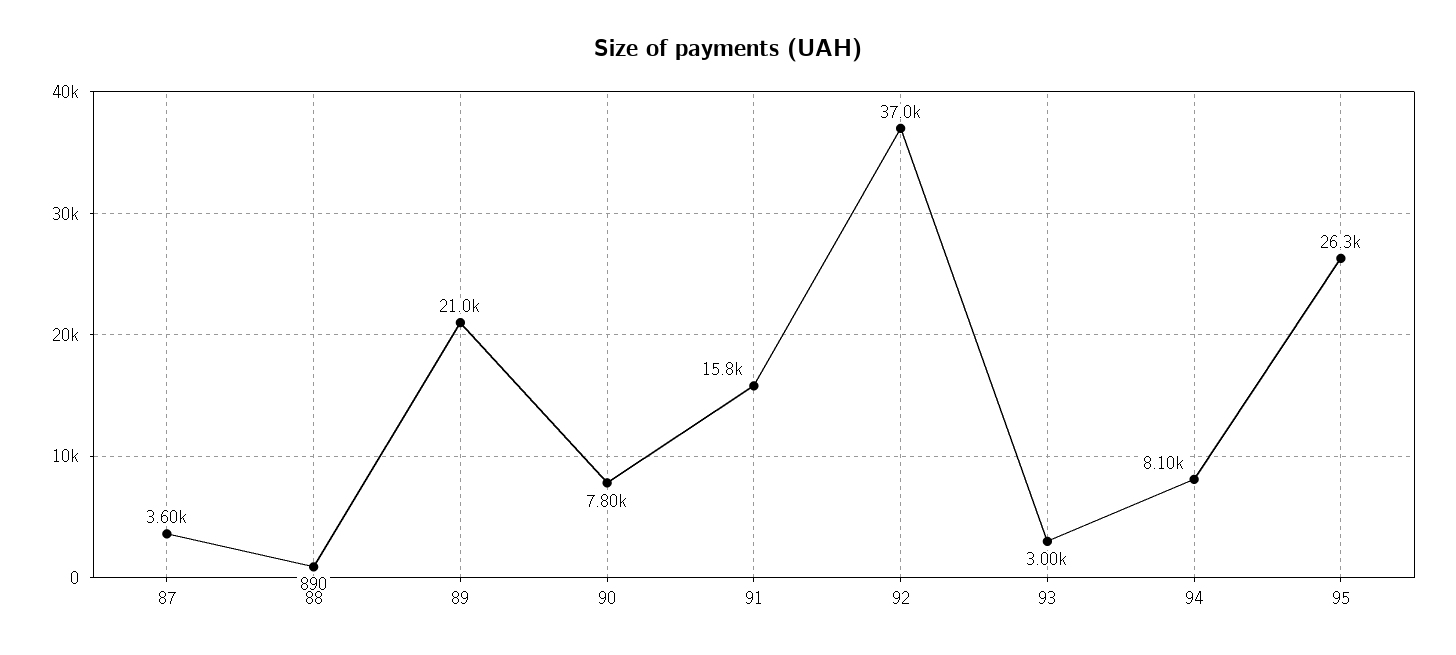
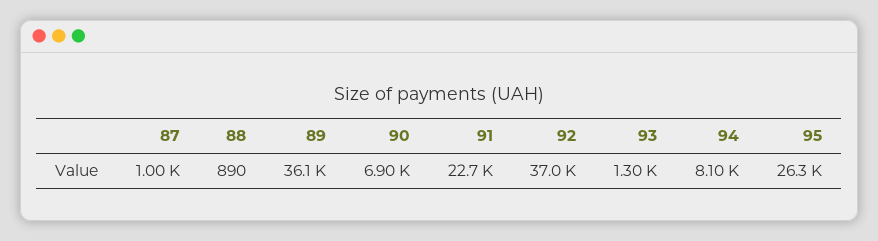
  {
-   "87": 3600,
+   "87": 1000,
    "88": 890,
-   "89": 21000,
+   "89": 36100,
-   "90": 7800,
+   "90": 6900,
-   "91": 15800,
+   "91": 22700,
    "92": 37000,
-   "93": 3000,
+   "93": 1300,
    "94": 8100,
    "95": 26300
  }

